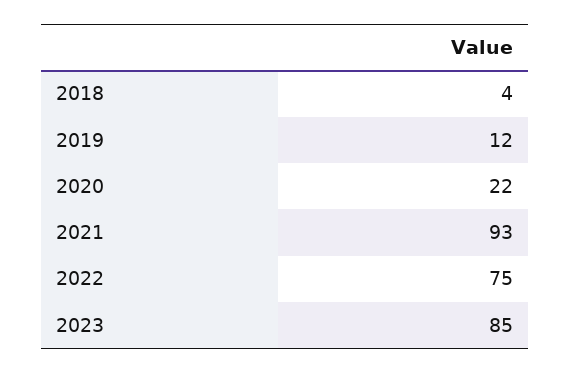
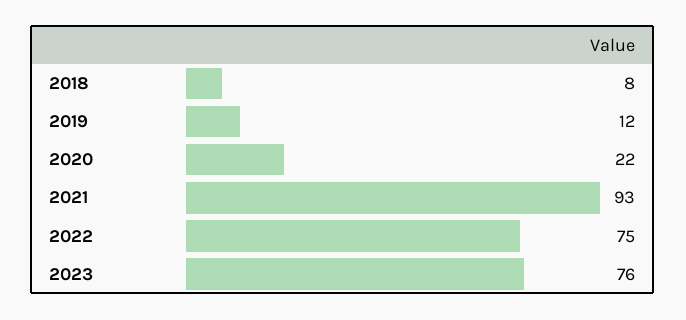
  {
-   "2018": 4,
+   "2018": 8,
    "2019": 12,
    "2020": 22,
    "2021": 93,
    "2022": 75,
-   "2023": 85
+   "2023": 76
  }

